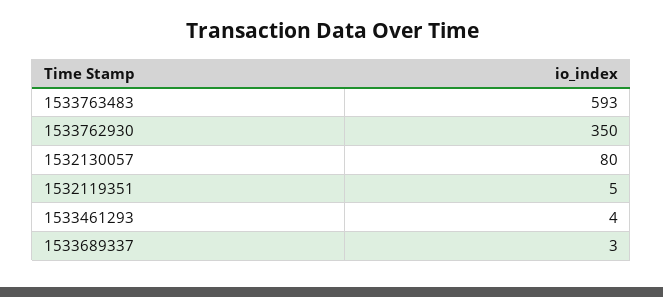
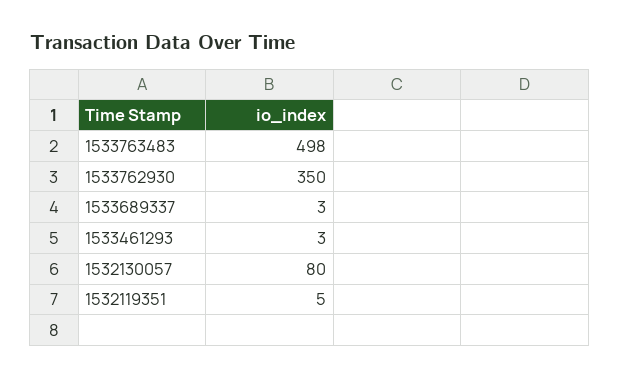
  {
-   "1533763483": 593,
+   "1533763483": 498,
    "1533762930": 350,
    "1532130057": 80,
    "1532119351": 5,
-   "1533461293": 4,
+   "1533461293": 3,
    "1533689337": 3
  }

